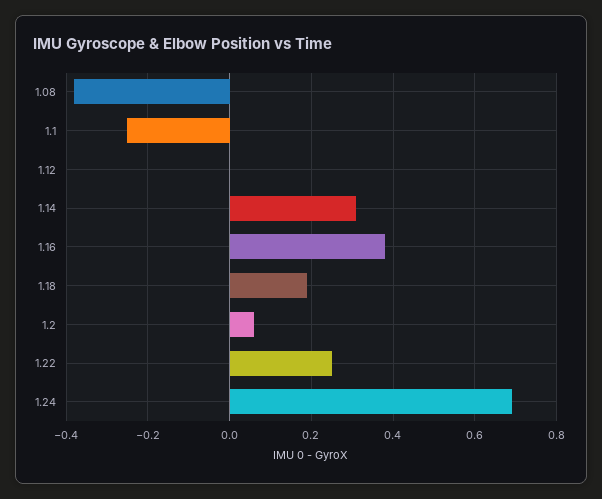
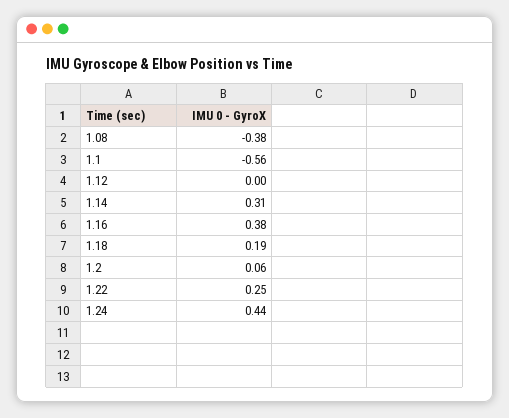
  {
    "1.08": -0.38,
-   "1.1": -0.25,
+   "1.1": -0.56,
    "1.12": 0,
    "1.14": 0.31,
    "1.16": 0.38,
    "1.18": 0.19,
    "1.2": 0.06,
    "1.22": 0.25,
-   "1.24": 0.7
+   "1.24": 0.44
  }

